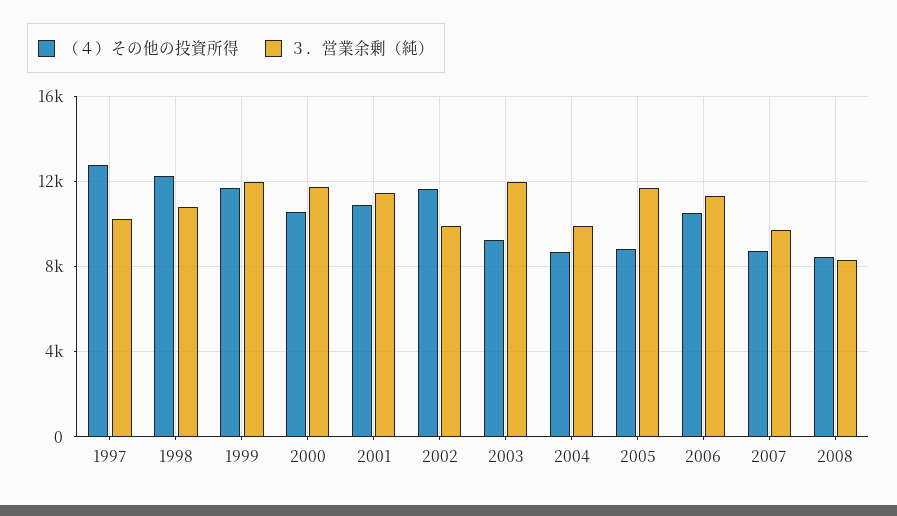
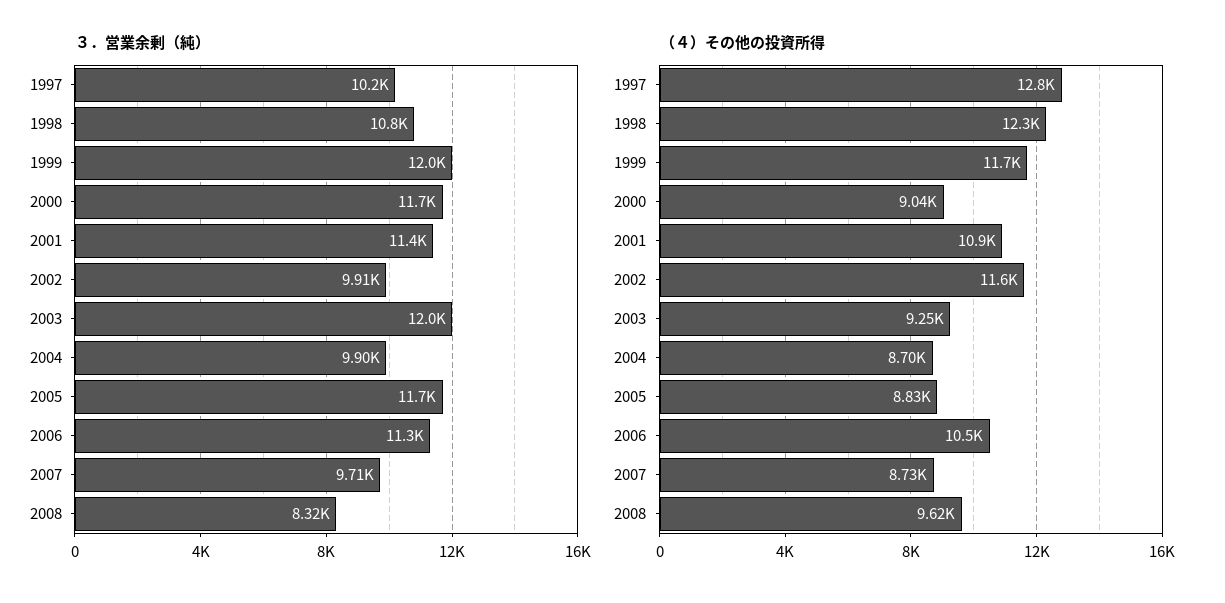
  {
    "（４）その他の投資所得": {
      "1997": 12800,
      "1998": 12300,
      "1999": 11700,
-     "2000": 10500,
+     "2000": 9040,
      "2001": 10900,
      "2002": 11600,
      "2003": 9250,
      "2004": 8700,
      "2005": 8830,
      "2006": 10500,
      "2007": 8730,
-     "2008": 8500
+     "2008": 9620
    },
    "３．営業余剰（純）": {
      "1997": 10200,
      "1998": 10800,
      "1999": 12000,
      "2000": 11700,
      "2001": 11400,
      "2002": 9910,
      "2003": 12000,
      "2004": 9900,
      "2005": 11700,
      "2006": 11300,
      "2007": 9710,
      "2008": 8320
    }
  }

